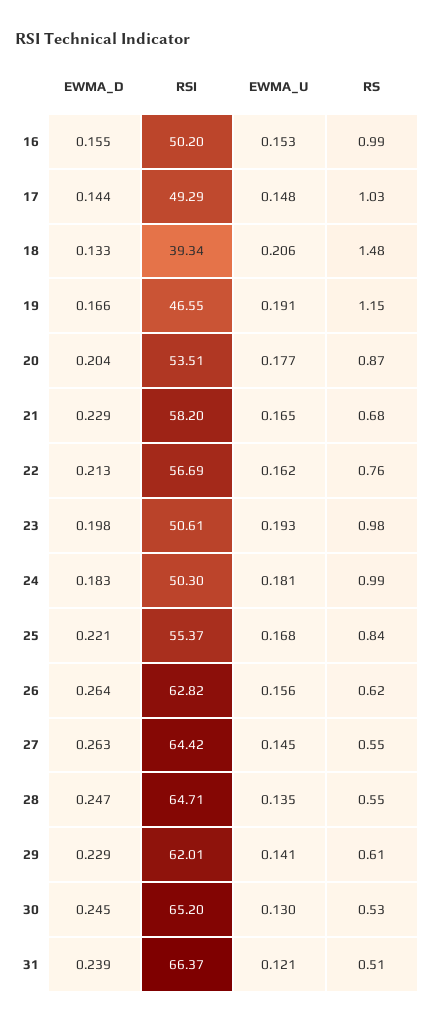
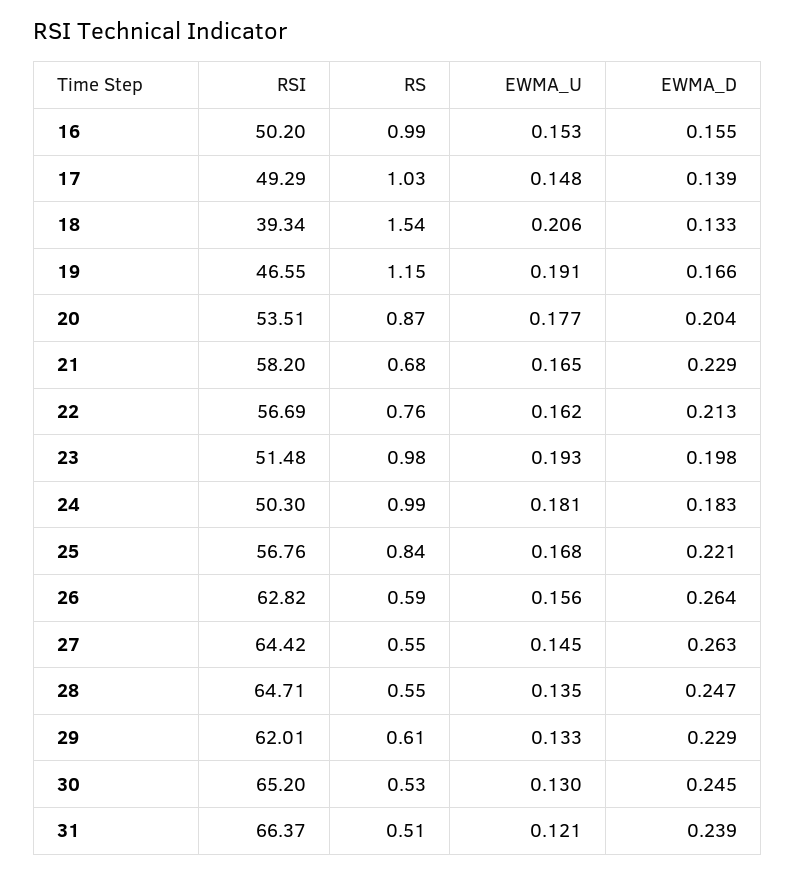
  {
    "EWMA_D": {
      "16": 0.155,
-     "17": 0.144,
+     "17": 0.139,
      "18": 0.133,
      "19": 0.166,
      "20": 0.204,
      "21": 0.229,
      "22": 0.213,
      "23": 0.198,
      "24": 0.183,
      "25": 0.221,
      "26": 0.264,
      "27": 0.263,
      "28": 0.247,
      "29": 0.229,
      "30": 0.245,
      "31": 0.239
    },
    "RSI": {
      "16": 50.2,
      "17": 49.29,
      "18": 39.34,
      "19": 46.55,
      "20": 53.51,
      "21": 58.2,
      "22": 56.69,
-     "23": 50.61,
+     "23": 51.48,
      "24": 50.3,
-     "25": 55.37,
+     "25": 56.76,
      "26": 62.82,
      "27": 64.42,
      "28": 64.71,
      "29": 62.01,
      "30": 65.2,
      "31": 66.37
    },
    "EWMA_U": {
      "16": 0.153,
      "17": 0.148,
      "18": 0.206,
      "19": 0.191,
      "20": 0.177,
      "21": 0.165,
      "22": 0.162,
      "23": 0.193,
      "24": 0.181,
      "25": 0.168,
      "26": 0.156,
      "27": 0.145,
      "28": 0.135,
-     "29": 0.141,
+     "29": 0.133,
      "30": 0.13,
      "31": 0.121
    },
    "RS": {
      "16": 0.99,
      "17": 1.03,
-     "18": 1.48,
+     "18": 1.54,
      "19": 1.15,
      "20": 0.87,
      "21": 0.68,
      "22": 0.76,
      "23": 0.98,
      "24": 0.99,
      "25": 0.84,
-     "26": 0.62,
+     "26": 0.59,
      "27": 0.55,
      "28": 0.55,
      "29": 0.61,
      "30": 0.53,
      "31": 0.51
    }
  }

